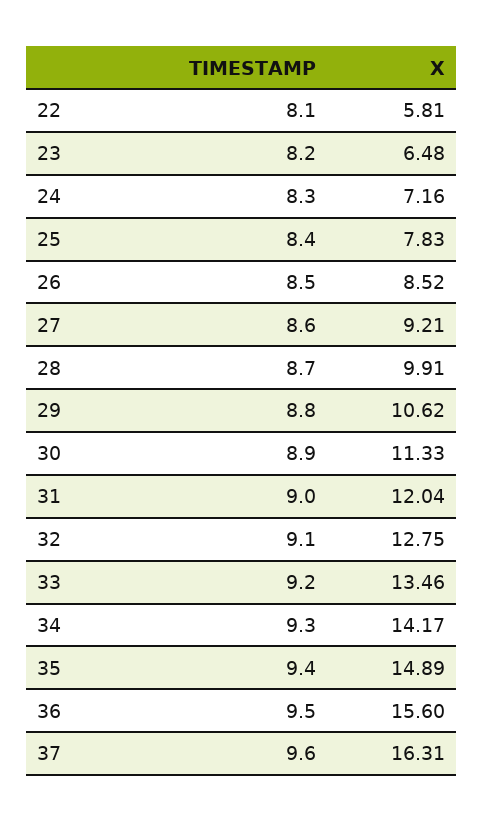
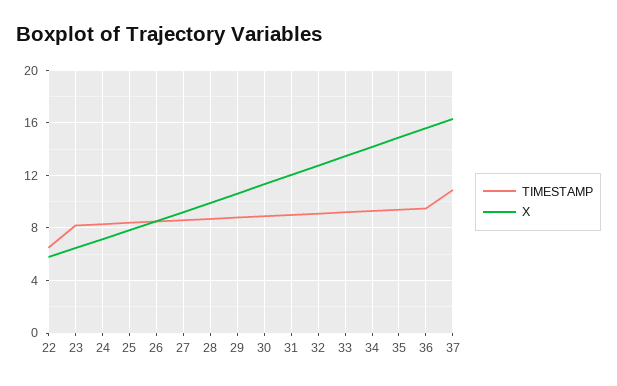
  {
    "TIMESTAMP": {
-     "22": 8.1,
+     "22": 6.5,
      "23": 8.2,
      "24": 8.3,
      "25": 8.4,
      "26": 8.5,
      "27": 8.6,
      "28": 8.7,
      "29": 8.8,
      "30": 8.9,
      "31": 9,
      "32": 9.1,
      "33": 9.2,
      "34": 9.3,
      "35": 9.4,
      "36": 9.5,
-     "37": 9.6
+     "37": 11
    },
    "X": {
      "22": 5.81,
      "23": 6.48,
      "24": 7.16,
      "25": 7.83,
      "26": 8.52,
      "27": 9.21,
      "28": 9.91,
      "29": 10.62,
      "30": 11.33,
      "31": 12.04,
      "32": 12.75,
      "33": 13.46,
      "34": 14.17,
      "35": 14.89,
      "36": 15.6,
      "37": 16.31
    }
  }

